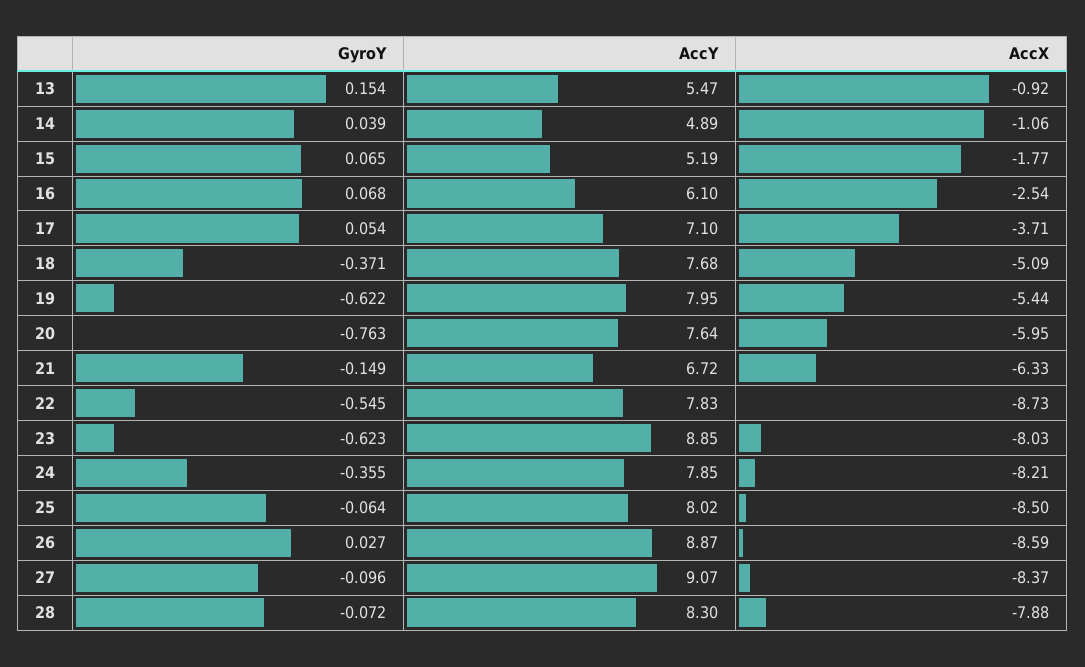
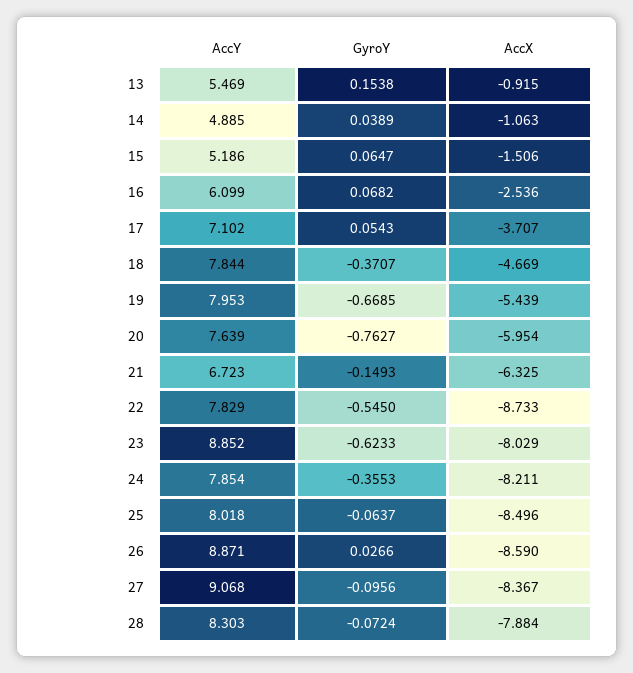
  {
    "GyroY": {
      "13": 0.1538,
      "14": 0.0389,
      "15": 0.0647,
      "16": 0.0682,
      "17": 0.0543,
      "18": -0.3707,
-     "19": -0.622,
+     "19": -0.6685,
      "20": -0.7627,
      "21": -0.1493,
      "22": -0.545,
      "23": -0.6233,
      "24": -0.3553,
      "25": -0.0637,
      "26": 0.0266,
      "27": -0.0956,
      "28": -0.0724
    },
    "AccY": {
      "13": 5.469,
      "14": 4.885,
      "15": 5.186,
      "16": 6.099,
      "17": 7.102,
-     "18": 7.68,
+     "18": 7.844,
      "19": 7.953,
      "20": 7.639,
      "21": 6.723,
      "22": 7.829,
      "23": 8.852,
      "24": 7.854,
      "25": 8.018,
      "26": 8.871,
      "27": 9.068,
      "28": 8.303
    },
    "AccX": {
      "13": -0.915,
      "14": -1.063,
-     "15": -1.77,
+     "15": -1.506,
      "16": -2.536,
      "17": -3.707,
-     "18": -5.09,
+     "18": -4.669,
      "19": -5.439,
      "20": -5.954,
      "21": -6.325,
      "22": -8.733,
      "23": -8.029,
      "24": -8.211,
      "25": -8.496,
      "26": -8.59,
      "27": -8.367,
      "28": -7.884
    }
  }

